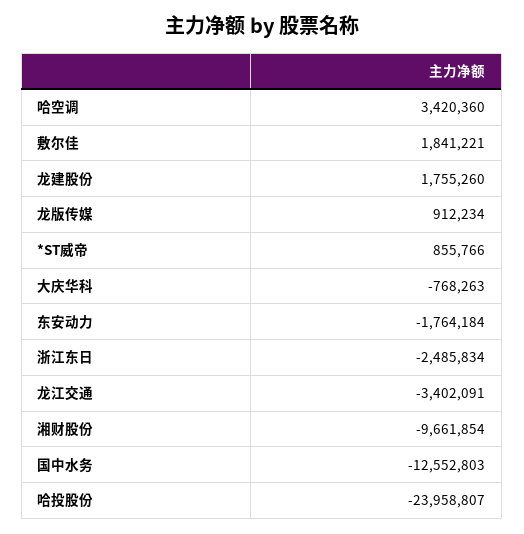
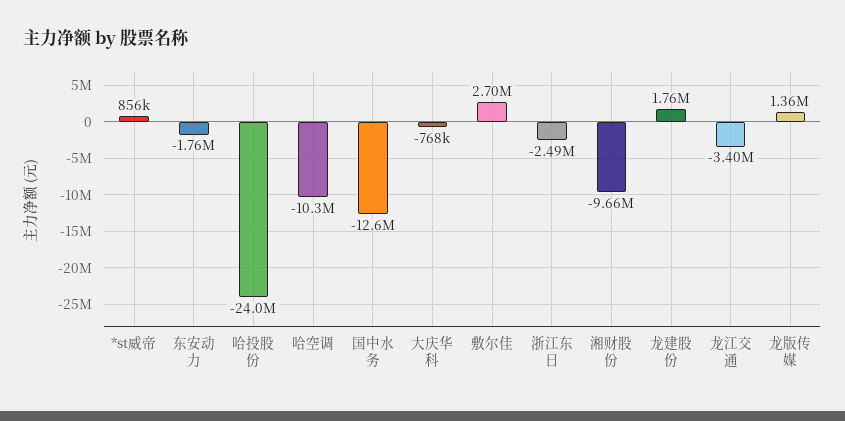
  {
-   "哈空调": 3420360,
+   "哈空调": -10300000,
-   "敷尔佳": 1841221,
+   "敷尔佳": 2700000,
    "龙建股份": 1755260,
-   "龙版传媒": 912234,
+   "龙版传媒": 1360000,
    "*ST威帝": 855766,
    "大庆华科": -768263,
    "东安动力": -1764184,
    "浙江东日": -2485834,
    "龙江交通": -3402091,
    "湘财股份": -9661854,
    "国中水务": -12552803,
    "哈投股份": -23958807
  }

